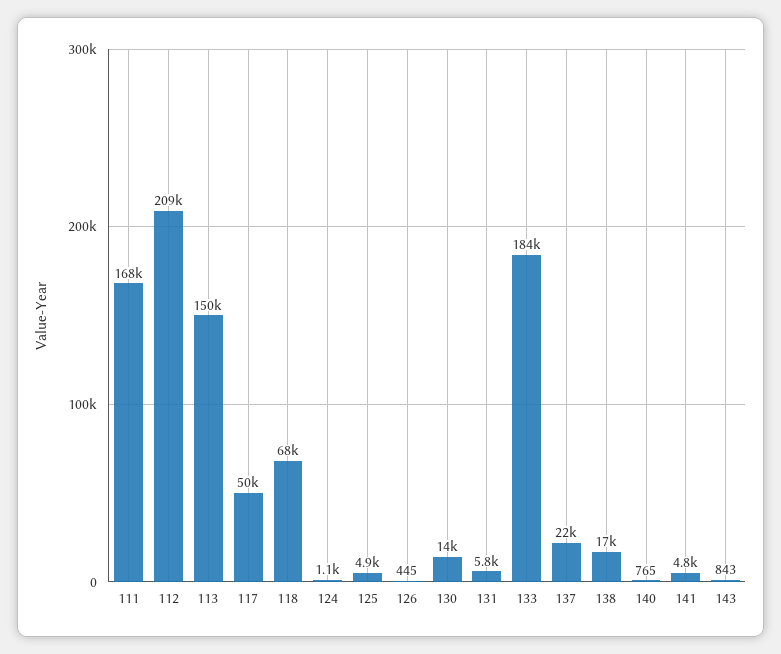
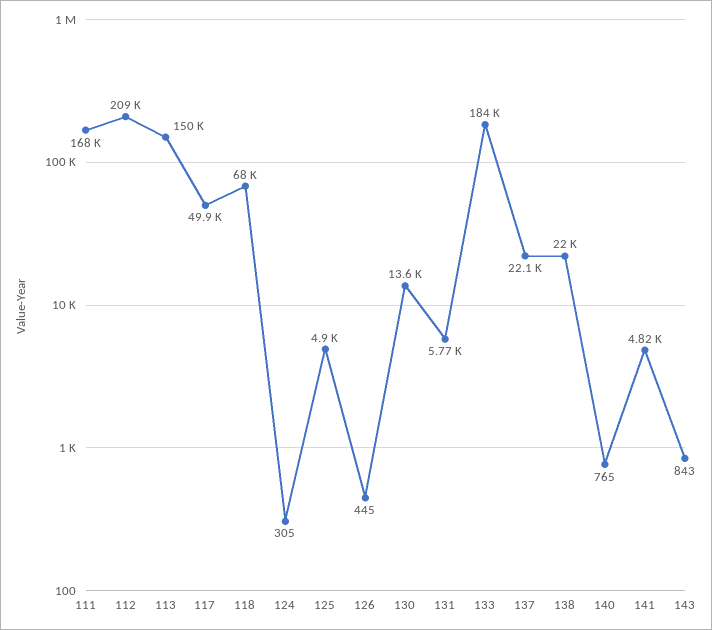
  {
    "111": 168000,
    "112": 209000,
    "113": 150000,
    "117": 49900,
    "118": 68000,
-   "124": 1100,
+   "124": 305,
    "125": 4900,
    "126": 445,
    "130": 13600,
    "131": 5770,
    "133": 184000,
    "137": 22100,
-   "138": 17000,
+   "138": 22000,
    "140": 765,
    "141": 4820,
    "143": 843
  }

